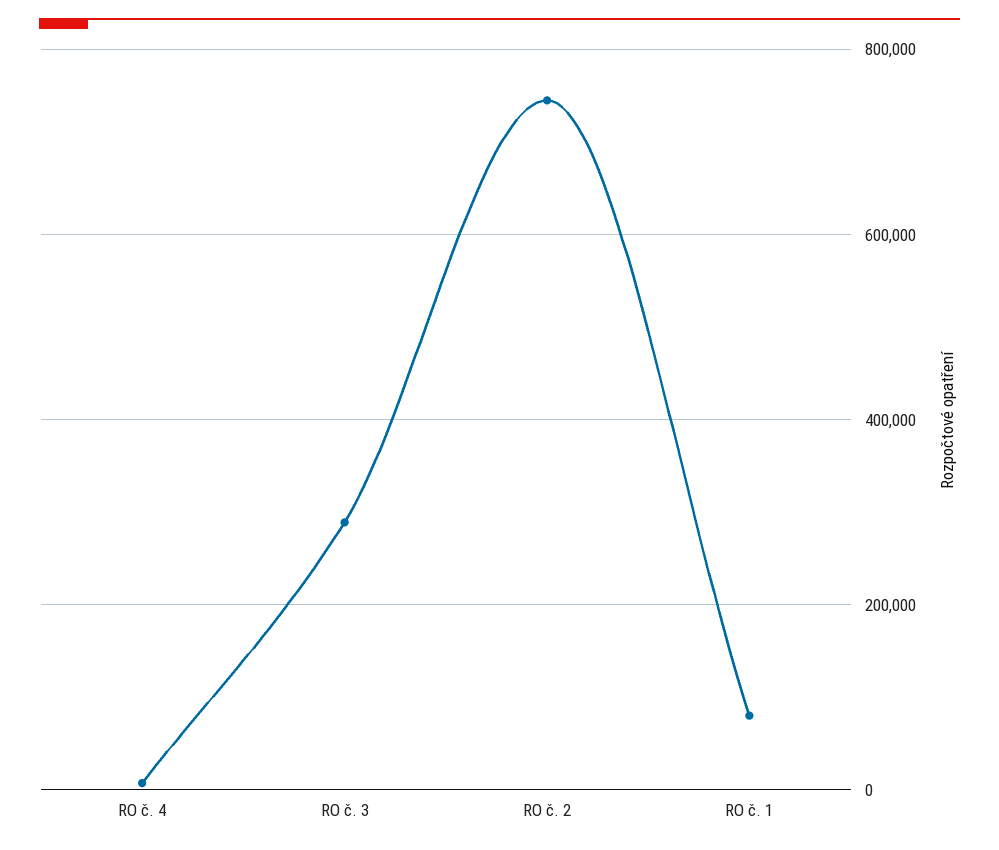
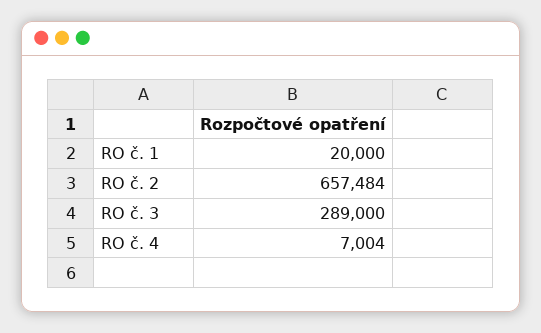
  {
    "RO č. 4": 7004,
    "RO č. 3": 289000,
-   "RO č. 2": 740000,
+   "RO č. 2": 657484,
-   "RO č. 1": 80000
+   "RO č. 1": 20000
  }

